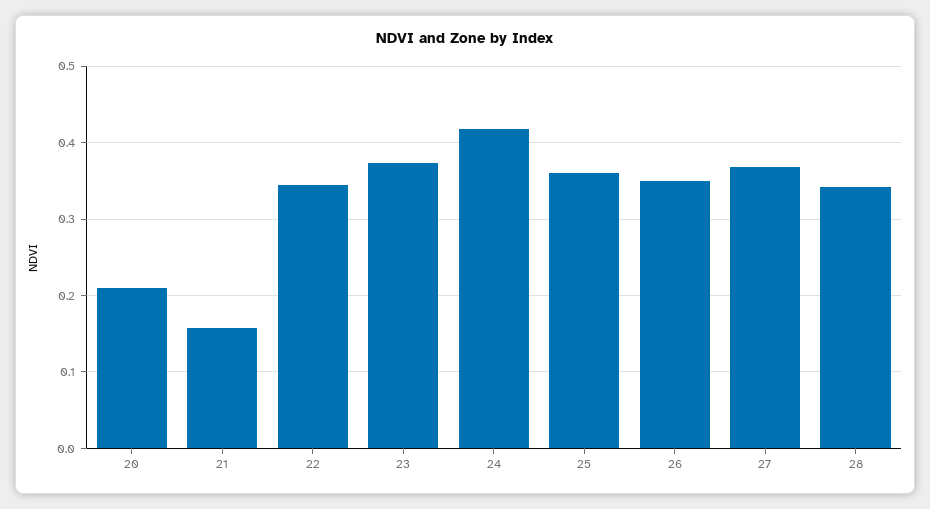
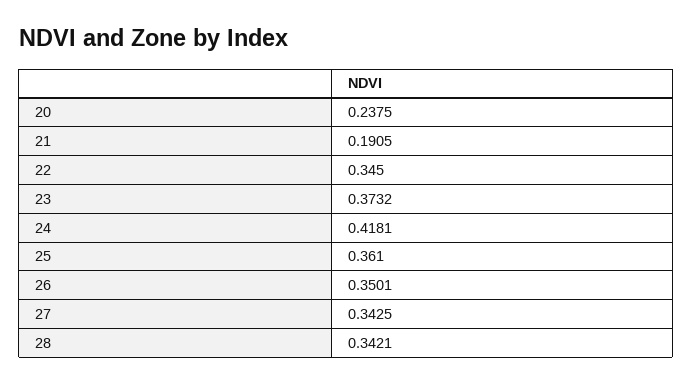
  {
-   "20": 0.21,
+   "20": 0.2375,
-   "21": 0.16,
+   "21": 0.1905,
    "22": 0.345,
    "23": 0.3732,
    "24": 0.4181,
    "25": 0.361,
    "26": 0.3501,
-   "27": 0.37,
+   "27": 0.3425,
    "28": 0.3421
  }

